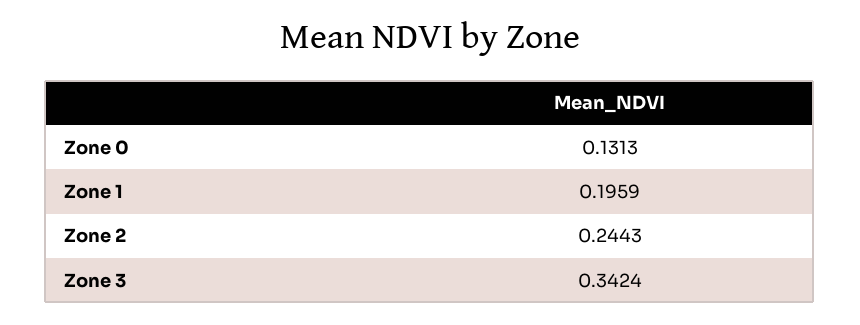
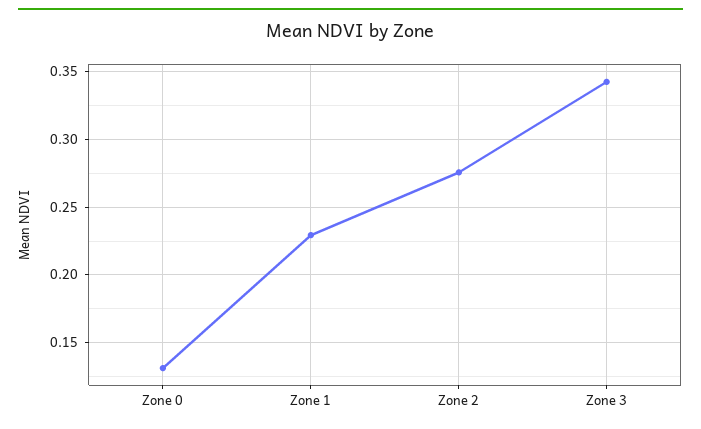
  {
    "Zone 0": 0.1313,
-   "Zone 1": 0.1959,
+   "Zone 1": 0.23,
-   "Zone 2": 0.2443,
+   "Zone 2": 0.275,
    "Zone 3": 0.3424
  }

